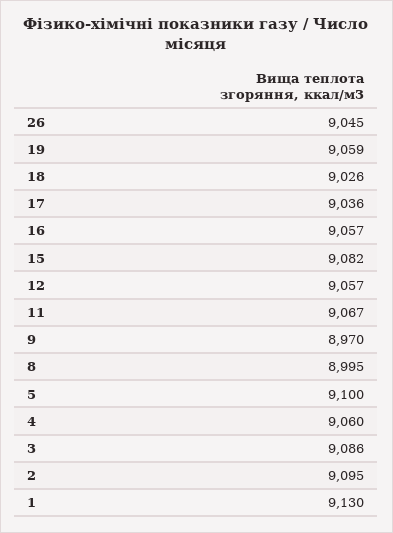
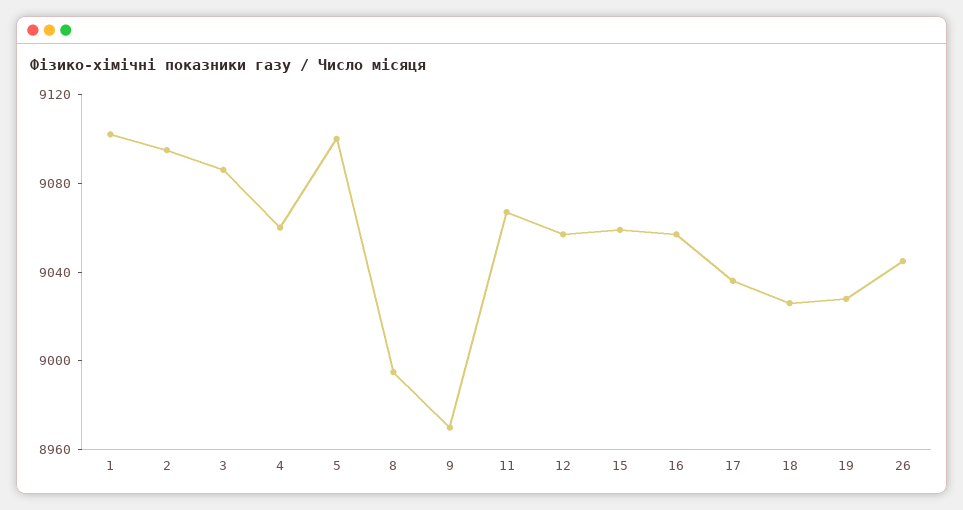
  {
    "26": 9045,
-   "19": 9059,
+   "19": 9030,
    "18": 9026,
    "17": 9036,
    "16": 9057,
-   "15": 9082,
+   "15": 9060,
    "12": 9057,
    "11": 9067,
    "9": 8970,
    "8": 8995,
    "5": 9100,
    "4": 9060,
    "3": 9086,
    "2": 9095,
-   "1": 9130
+   "1": 9100
  }

